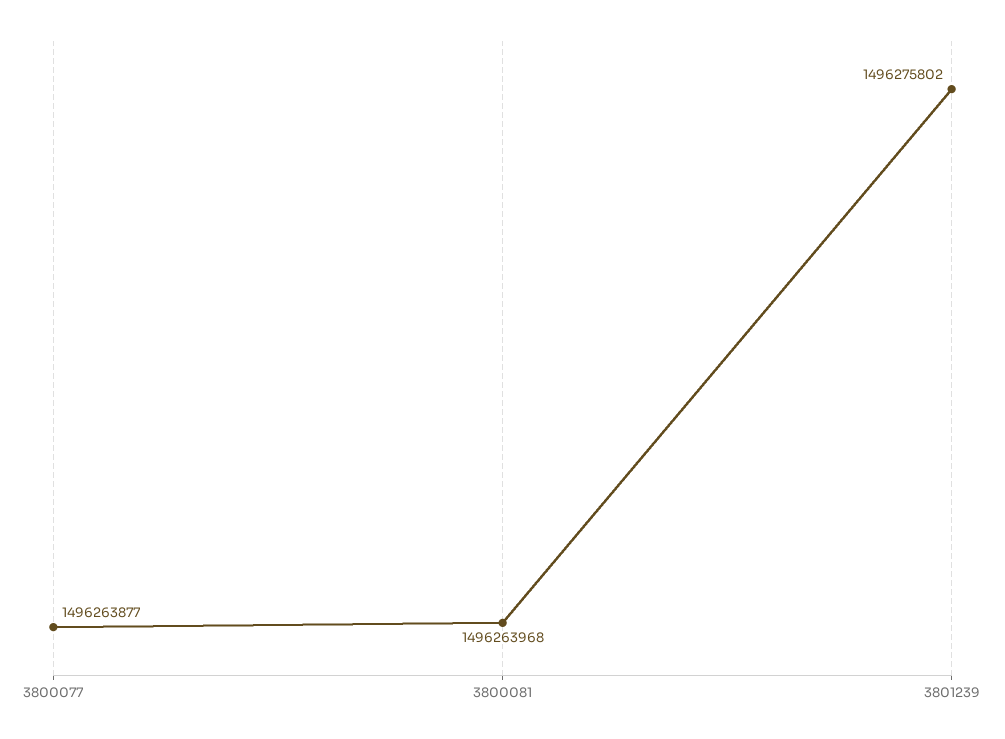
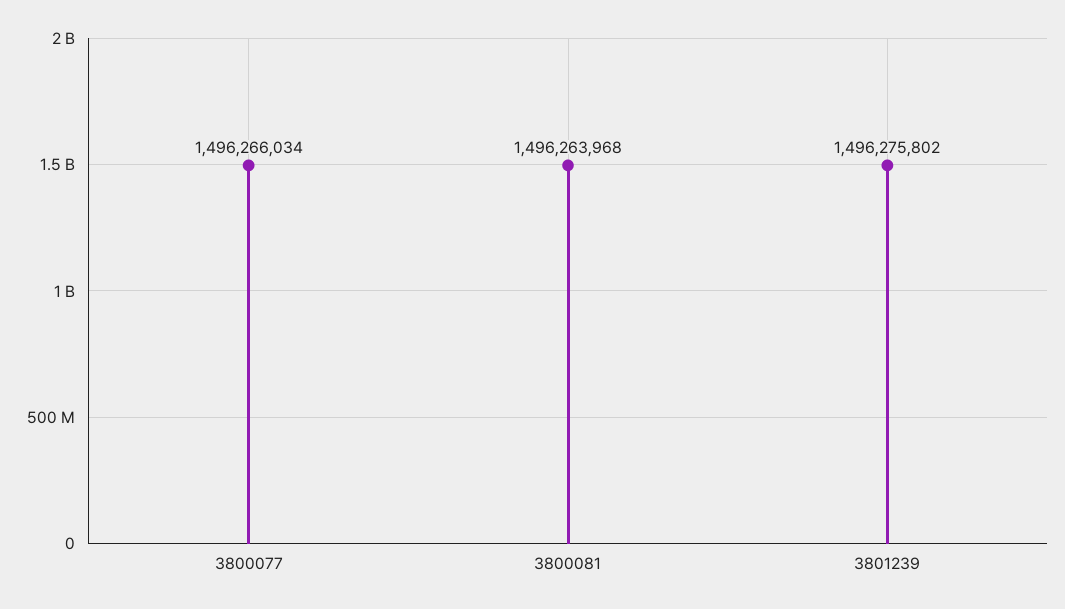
  {
-   "3800077": 1496263877,
+   "3800077": 1496266034,
    "3800081": 1496263968,
    "3801239": 1496275802
  }

